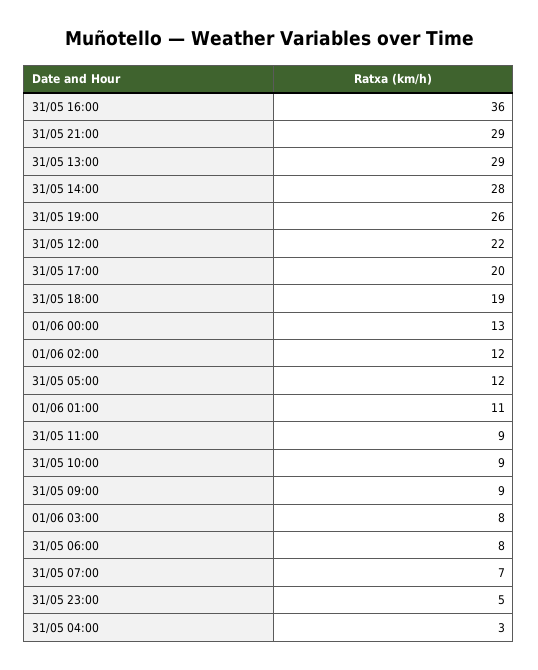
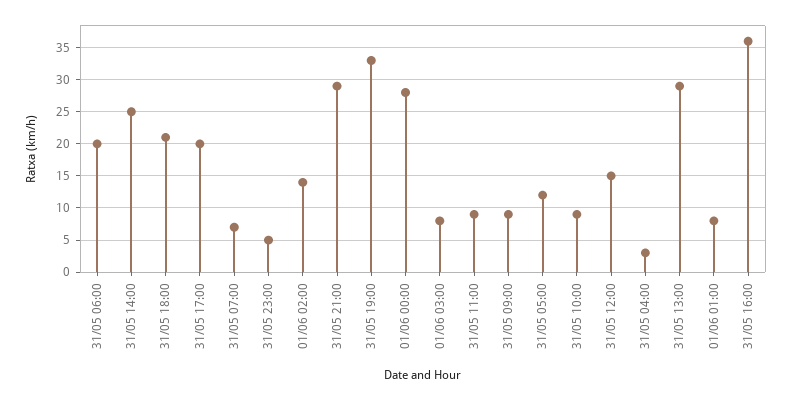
  {
    "31/05 16:00": 36,
    "31/05 21:00": 29,
    "31/05 13:00": 29,
-   "31/05 14:00": 28,
+   "31/05 14:00": 25,
-   "31/05 19:00": 26,
+   "31/05 19:00": 33,
-   "31/05 12:00": 22,
+   "31/05 12:00": 15,
    "31/05 17:00": 20,
-   "31/05 18:00": 19,
+   "31/05 18:00": 21,
-   "01/06 00:00": 13,
+   "01/06 00:00": 28,
-   "01/06 02:00": 12,
+   "01/06 02:00": 14,
    "31/05 05:00": 12,
-   "01/06 01:00": 11,
+   "01/06 01:00": 8,
    "31/05 11:00": 9,
    "31/05 10:00": 9,
    "31/05 09:00": 9,
    "01/06 03:00": 8,
-   "31/05 06:00": 8,
+   "31/05 06:00": 20,
    "31/05 07:00": 7,
    "31/05 23:00": 5,
    "31/05 04:00": 3
  }

